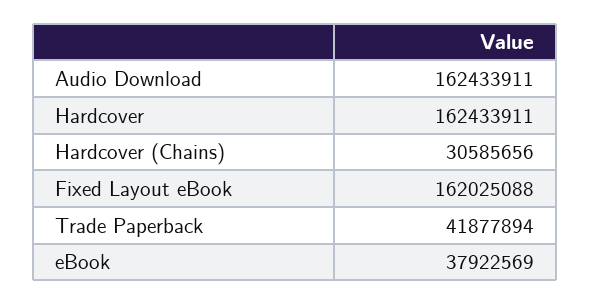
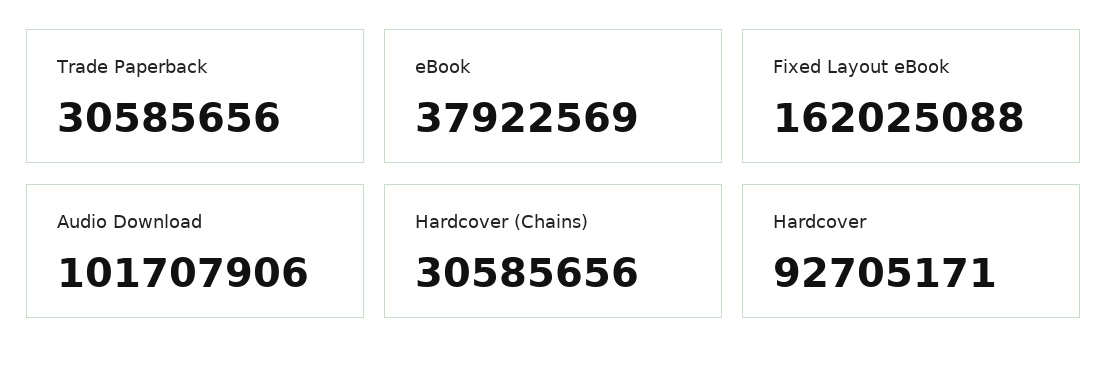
  {
-   "Audio Download": 162433911,
+   "Audio Download": 101707906,
-   "Hardcover": 162433911,
+   "Hardcover": 92705171,
    "Hardcover (Chains)": 30585656,
    "Fixed Layout eBook": 162025088,
-   "Trade Paperback": 41877894,
+   "Trade Paperback": 30585656,
    "eBook": 37922569
  }

